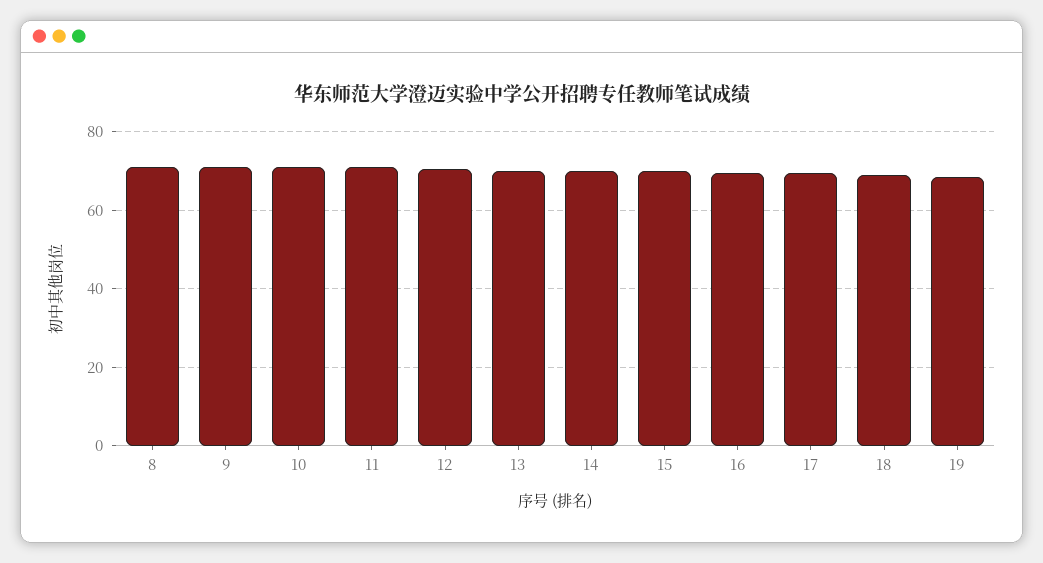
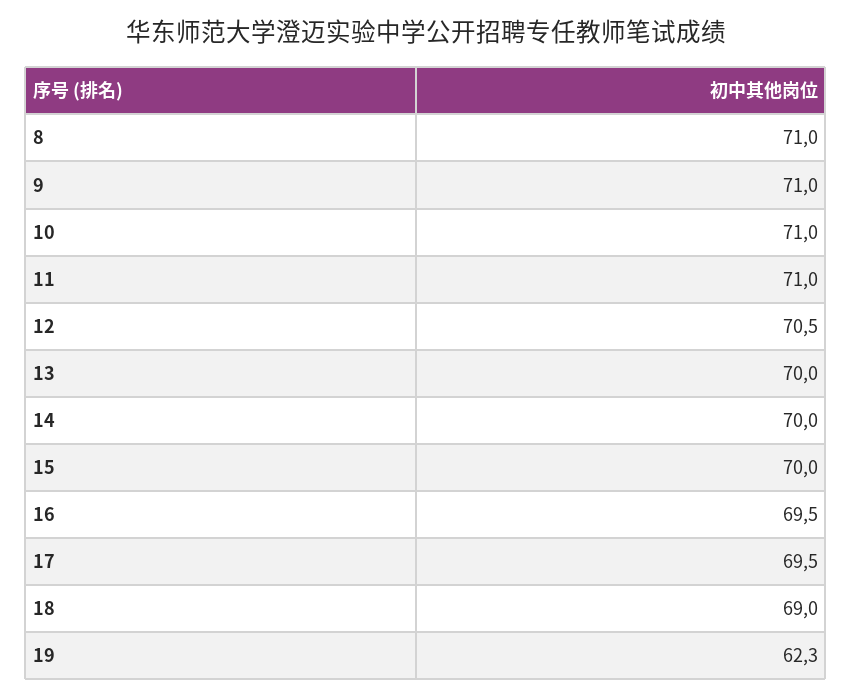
  {
    "8": 71,
    "9": 71,
    "10": 71,
    "11": 71,
    "12": 70.5,
    "13": 70,
    "14": 70,
    "15": 70,
    "16": 69.5,
    "17": 69.5,
    "18": 69,
-   "19": 68
+   "19": 62.3
  }

